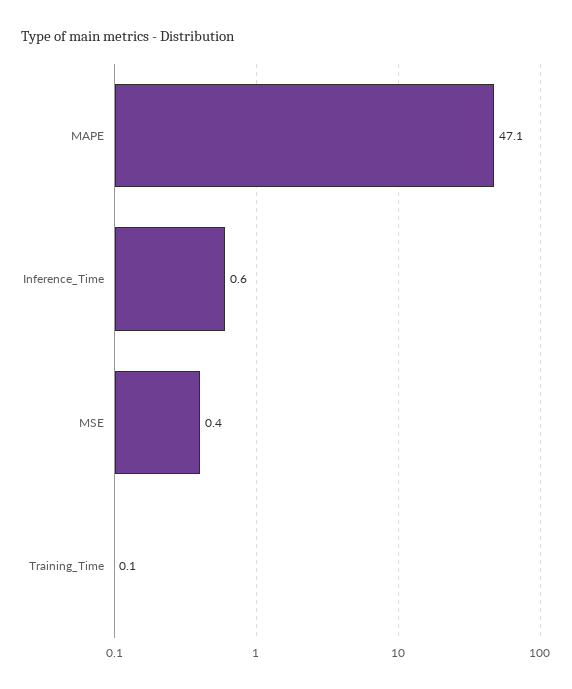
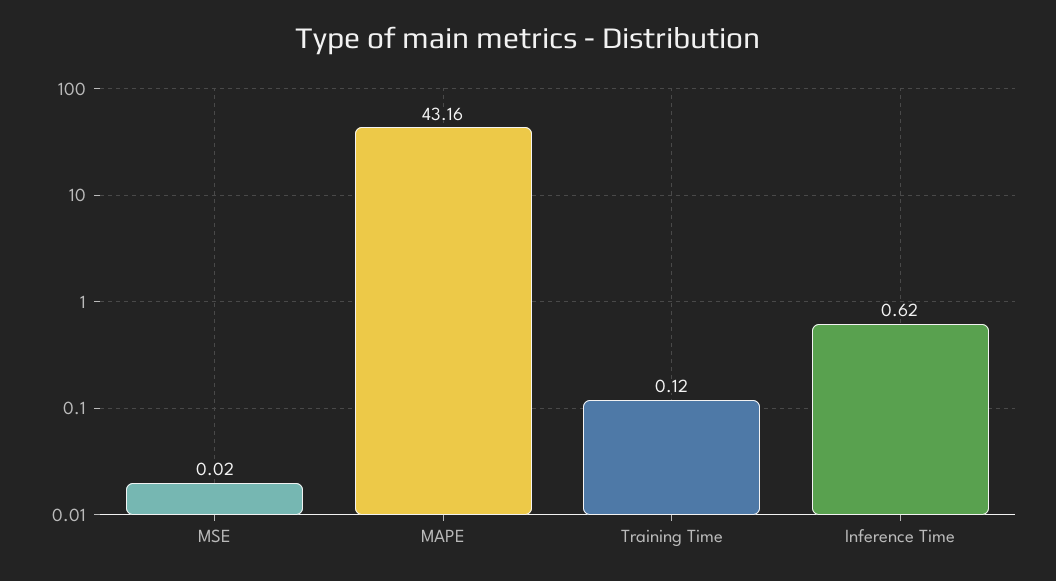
  {
-   "MAPE": 47.1,
+   "MAPE": 43.16,
    "Inference_Time": 0.62,
-   "MSE": 0.4,
+   "MSE": 0.02,
    "Training_Time": 0.12
  }

